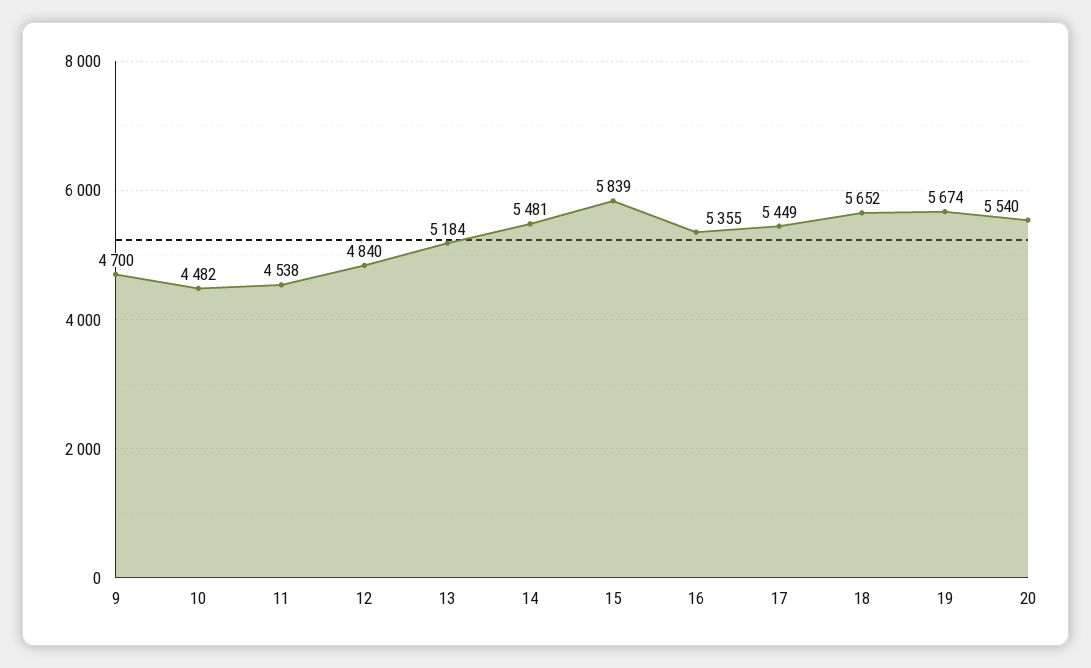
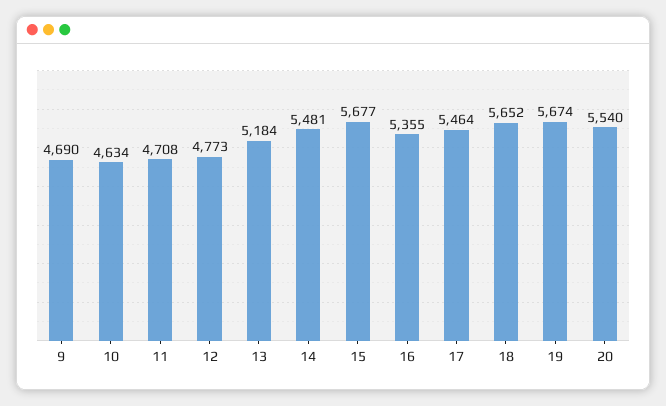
  {
-   "9": 4700,
+   "9": 4690,
-   "10": 4482,
+   "10": 4634,
-   "11": 4538,
+   "11": 4708,
-   "12": 4840,
+   "12": 4773,
    "13": 5184,
    "14": 5481,
-   "15": 5839,
+   "15": 5677,
    "16": 5355,
-   "17": 5449,
+   "17": 5464,
    "18": 5652,
    "19": 5674,
    "20": 5540
  }

